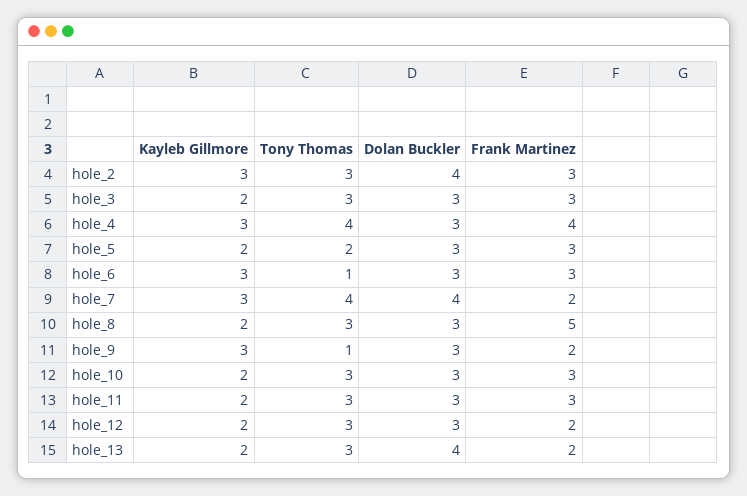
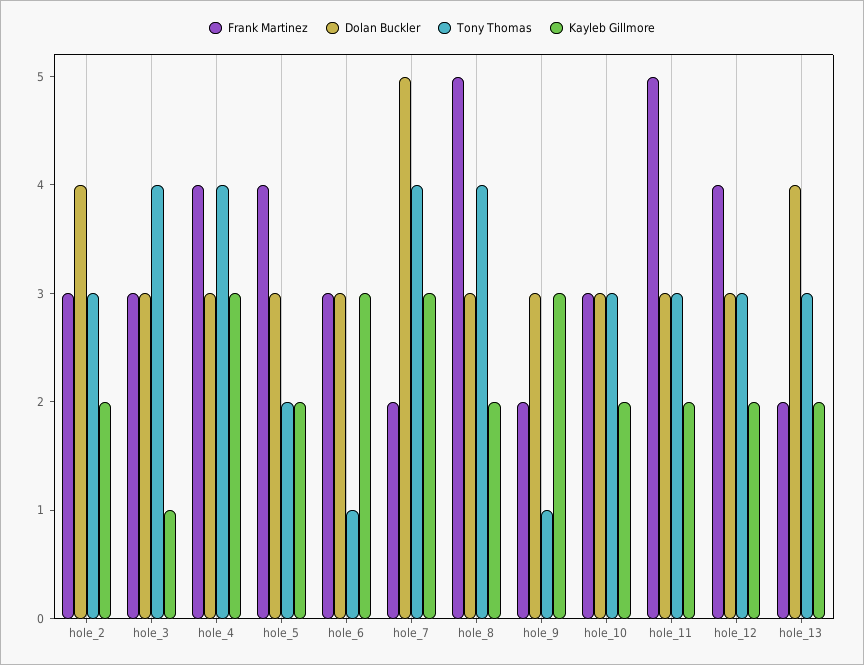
  {
    "Kayleb Gillmore": {
-     "hole_2": 3,
+     "hole_2": 2,
-     "hole_3": 2,
+     "hole_3": 1,
      "hole_4": 3,
      "hole_5": 2,
      "hole_6": 3,
      "hole_7": 3,
      "hole_8": 2,
      "hole_9": 3,
      "hole_10": 2,
      "hole_11": 2,
      "hole_12": 2,
      "hole_13": 2
    },
    "Tony Thomas": {
      "hole_2": 3,
-     "hole_3": 3,
+     "hole_3": 4,
      "hole_4": 4,
      "hole_5": 2,
      "hole_6": 1,
      "hole_7": 4,
-     "hole_8": 3,
+     "hole_8": 4,
      "hole_9": 1,
      "hole_10": 3,
      "hole_11": 3,
      "hole_12": 3,
      "hole_13": 3
    },
    "Dolan Buckler": {
      "hole_2": 4,
      "hole_3": 3,
      "hole_4": 3,
      "hole_5": 3,
      "hole_6": 3,
-     "hole_7": 4,
+     "hole_7": 5,
      "hole_8": 3,
      "hole_9": 3,
      "hole_10": 3,
      "hole_11": 3,
      "hole_12": 3,
      "hole_13": 4
    },
    "Frank Martinez": {
      "hole_2": 3,
      "hole_3": 3,
      "hole_4": 4,
-     "hole_5": 3,
+     "hole_5": 4,
      "hole_6": 3,
      "hole_7": 2,
      "hole_8": 5,
      "hole_9": 2,
      "hole_10": 3,
-     "hole_11": 3,
+     "hole_11": 5,
-     "hole_12": 2,
+     "hole_12": 4,
      "hole_13": 2
    }
  }

